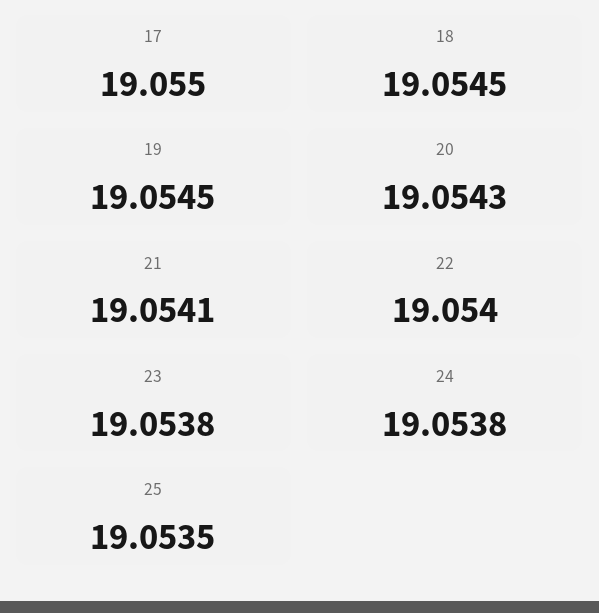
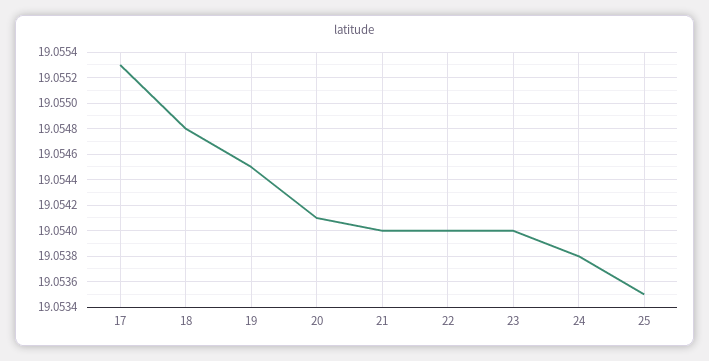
  {
-   "17": 19.055,
+   "17": 19.0553,
-   "18": 19.0545,
+   "18": 19.0548,
    "19": 19.0545,
-   "20": 19.0543,
+   "20": 19.0541,
-   "21": 19.0541,
+   "21": 19.054,
    "22": 19.054,
-   "23": 19.0538,
+   "23": 19.054,
    "24": 19.0538,
    "25": 19.0535
  }

